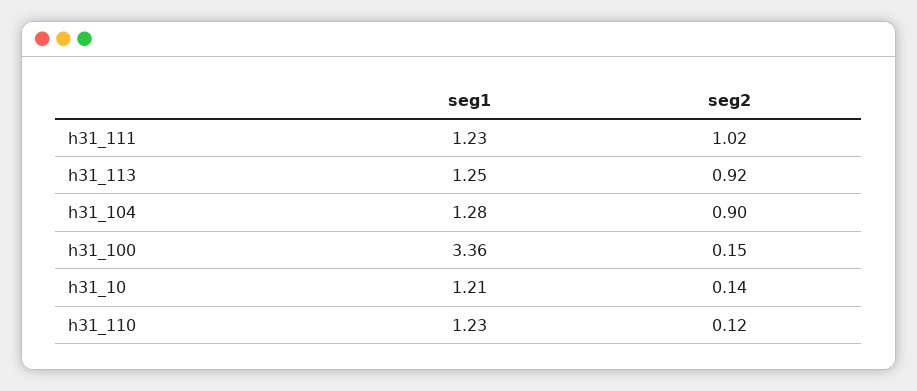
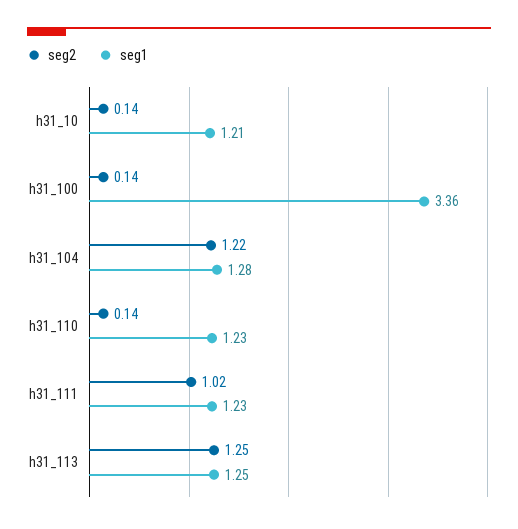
  {
    "seg1": {
      "h31_111": 1.23,
      "h31_113": 1.25,
      "h31_104": 1.28,
      "h31_100": 3.36,
      "h31_10": 1.21,
      "h31_110": 1.23
    },
    "seg2": {
      "h31_111": 1.02,
-     "h31_113": 0.92,
+     "h31_113": 1.25,
-     "h31_104": 0.9,
+     "h31_104": 1.22,
-     "h31_100": 0.15,
+     "h31_100": 0.14,
      "h31_10": 0.14,
-     "h31_110": 0.12
+     "h31_110": 0.14
    }
  }

